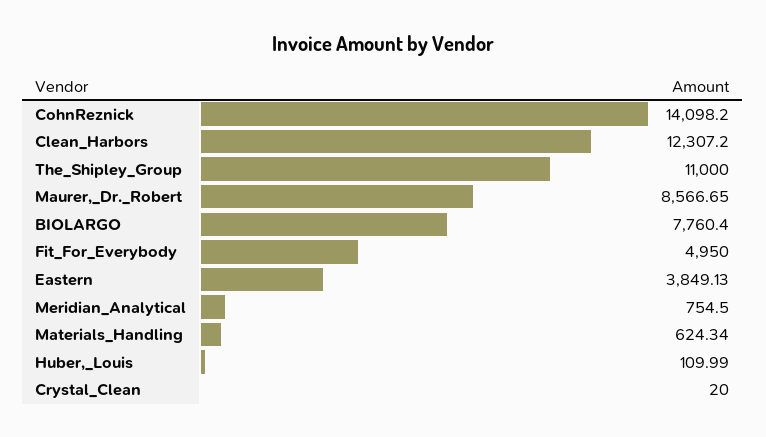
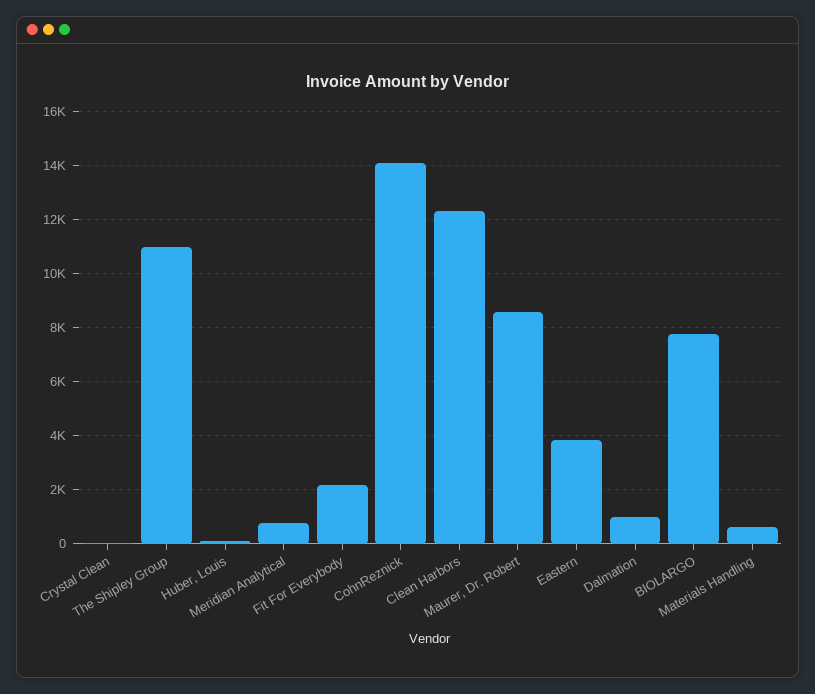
  {
    "CohnReznick": 14098.2,
    "Clean_Harbors": 12307.2,
    "The_Shipley_Group": 11000,
    "Maurer,_Dr._Robert": 8566.65,
    "BIOLARGO": 7760.4,
-   "Fit_For_Everybody": 4950,
+   "Fit_For_Everybody": 2250,
    "Eastern": 3849.13,
    "Meridian_Analytical": 754.5,
    "Materials_Handling": 624.34,
    "Huber,_Louis": 109.99,
-   "Crystal_Clean": 20
+   "Crystal_Clean": 20,
+   "Dalmation": 1000
  }

